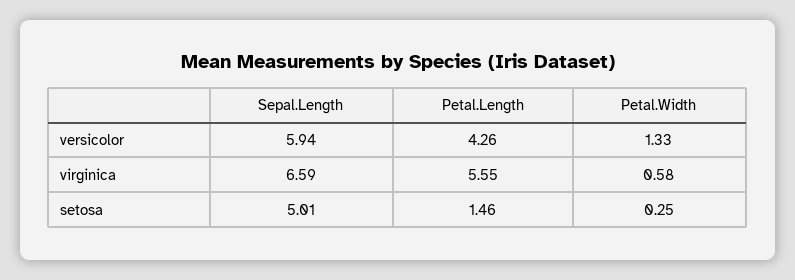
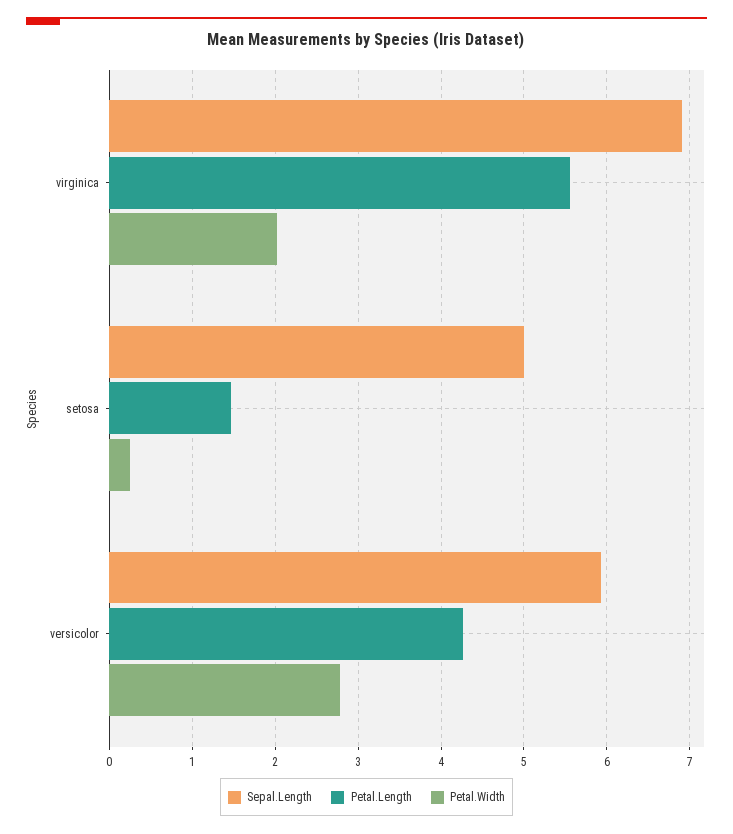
  {
    "Sepal.Length": {
      "versicolor": 5.94,
-     "virginica": 6.59,
+     "virginica": 6.9,
      "setosa": 5.01
    },
    "Petal.Length": {
      "versicolor": 4.26,
      "virginica": 5.55,
      "setosa": 1.46
    },
    "Petal.Width": {
-     "versicolor": 1.33,
+     "versicolor": 2.8,
-     "virginica": 0.58,
+     "virginica": 2,
      "setosa": 0.25
    }
  }

